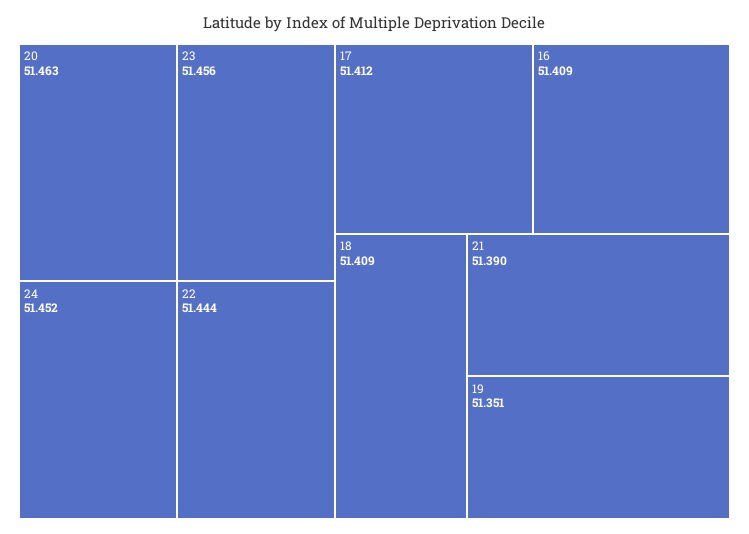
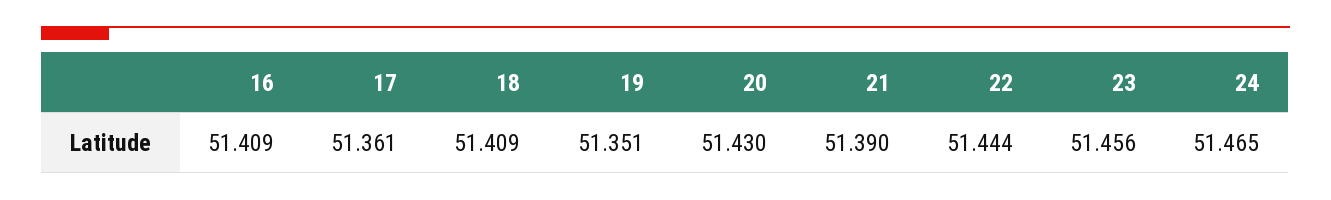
  {
-   "20": 51.463,
+   "20": 51.43,
    "23": 51.456,
-   "24": 51.452,
+   "24": 51.465,
    "22": 51.444,
-   "17": 51.412,
+   "17": 51.361,
    "16": 51.409,
    "18": 51.409,
    "21": 51.39,
    "19": 51.351
  }

